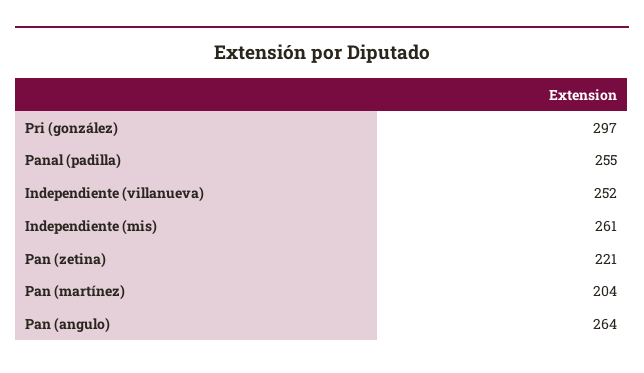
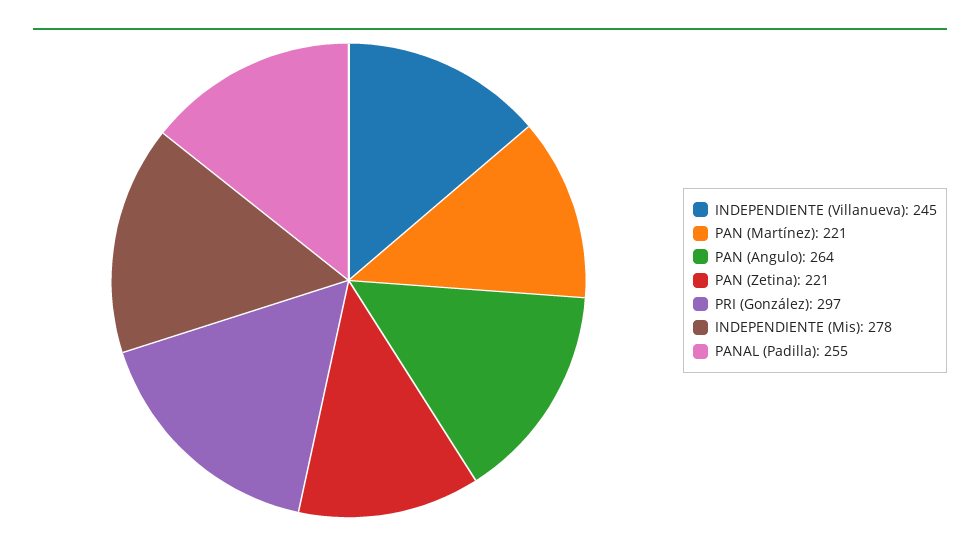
  {
    "Pri (gonzález)": 297,
    "Panal (padilla)": 255,
-   "Independiente (villanueva)": 252,
+   "Independiente (villanueva)": 245,
-   "Independiente (mis)": 261,
+   "Independiente (mis)": 278,
    "Pan (zetina)": 221,
-   "Pan (martínez)": 204,
+   "Pan (martínez)": 221,
    "Pan (angulo)": 264
  }

